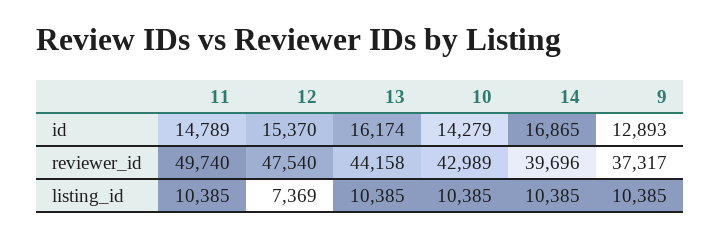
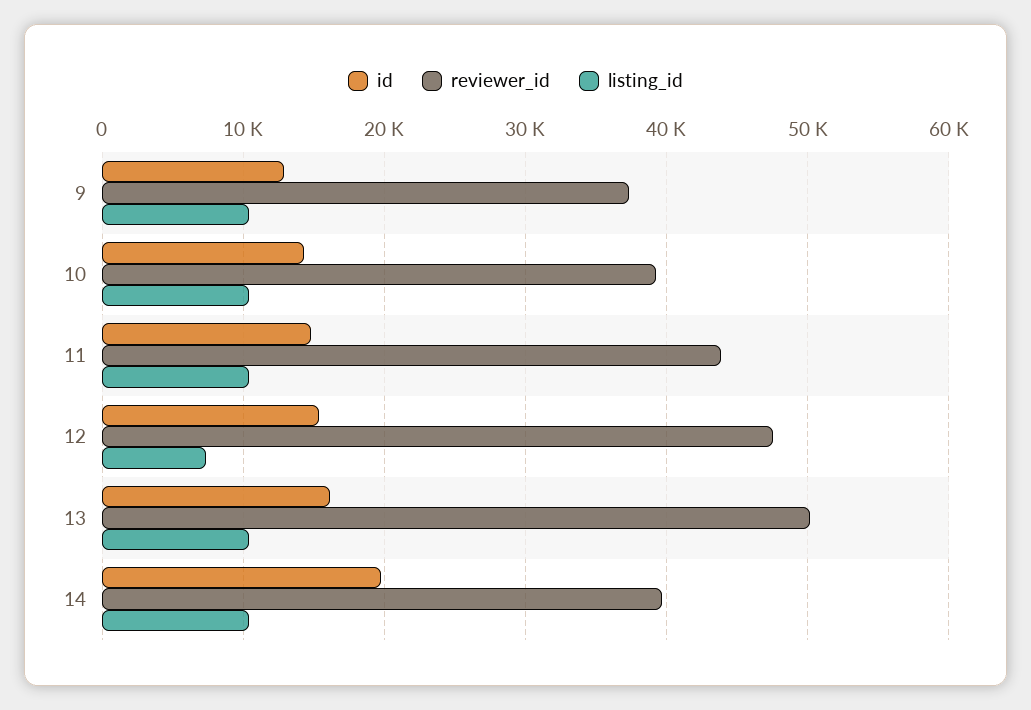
  {
    "id": {
      "11": 14789,
      "12": 15370,
      "13": 16174,
      "10": 14279,
-     "14": 16865,
+     "14": 20000,
      "9": 12893
    },
    "reviewer_id": {
-     "11": 49740,
+     "11": 44000,
      "12": 47540,
-     "13": 44158,
+     "13": 50000,
-     "10": 42989,
+     "10": 39000,
      "14": 39696,
      "9": 37317
    },
    "listing_id": {
      "11": 10385,
      "12": 7369,
      "13": 10385,
      "10": 10385,
      "14": 10385,
      "9": 10385
    }
  }

